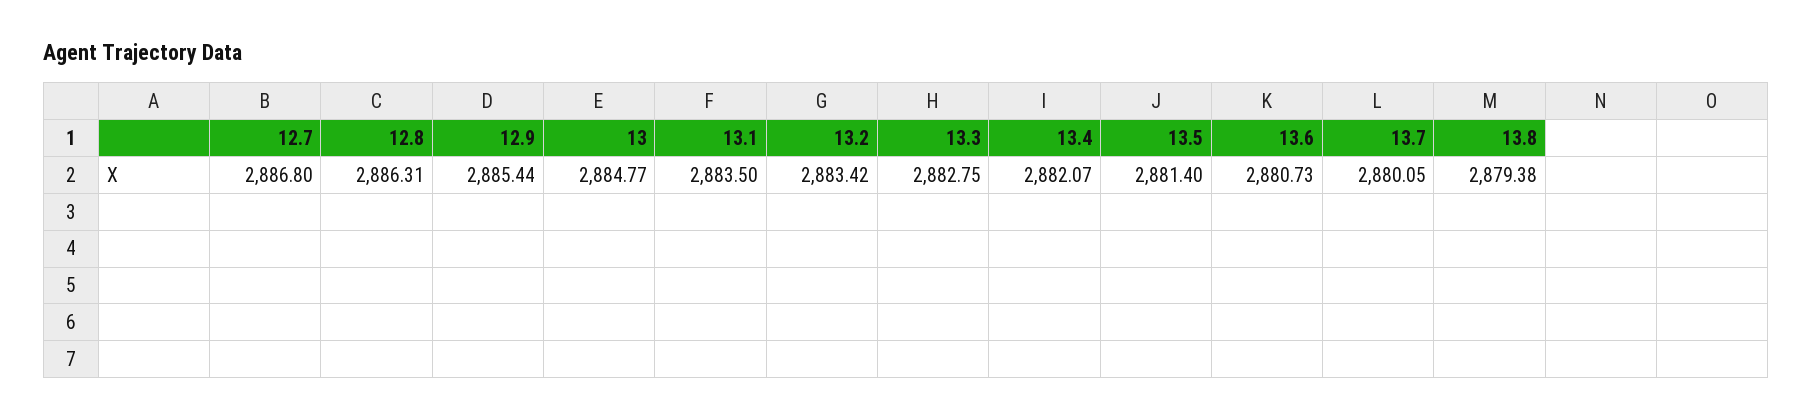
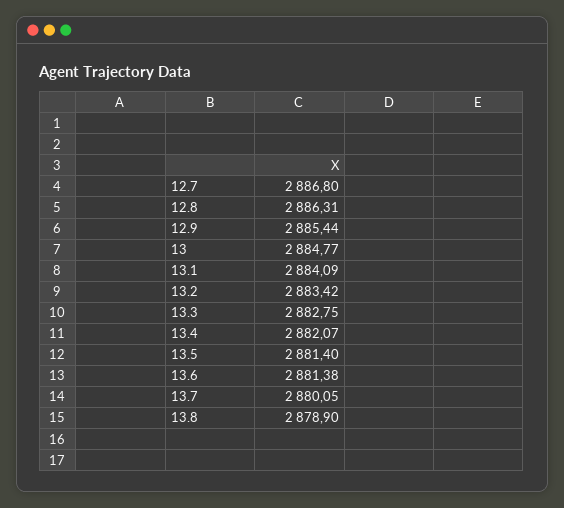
  {
    "12.7": 2886.8,
    "12.8": 2886.31,
    "12.9": 2885.44,
    "13": 2884.77,
-   "13.1": 2883.5,
+   "13.1": 2884.09,
    "13.2": 2883.42,
    "13.3": 2882.75,
    "13.4": 2882.07,
    "13.5": 2881.4,
-   "13.6": 2880.73,
+   "13.6": 2881.38,
    "13.7": 2880.05,
-   "13.8": 2879.38
+   "13.8": 2878.9
  }

